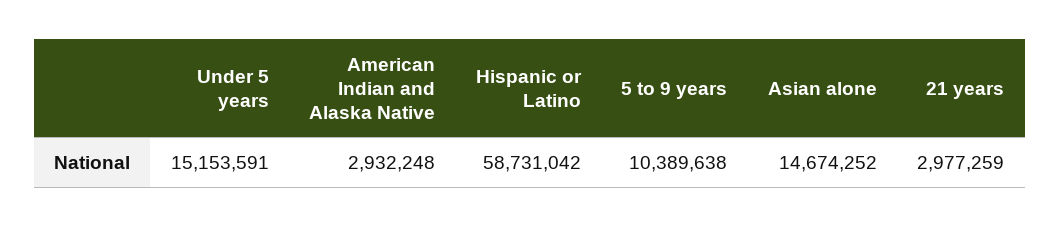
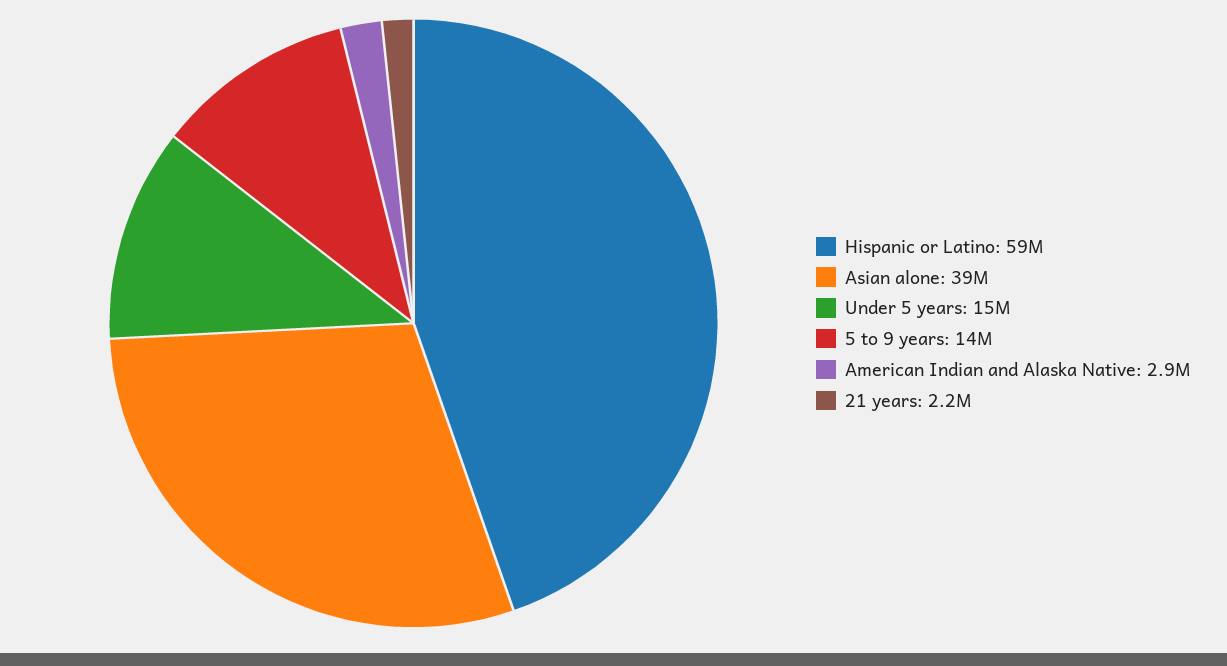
  {
    "Under 5 years": 15153591,
    "American Indian and Alaska Native": 2932248,
    "Hispanic or Latino": 58731042,
-   "5 to 9 years": 10389638,
+   "5 to 9 years": 14000000,
-   "Asian alone": 14674252,
+   "Asian alone": 39000000,
-   "21 years": 2977259
+   "21 years": 2200000
  }

